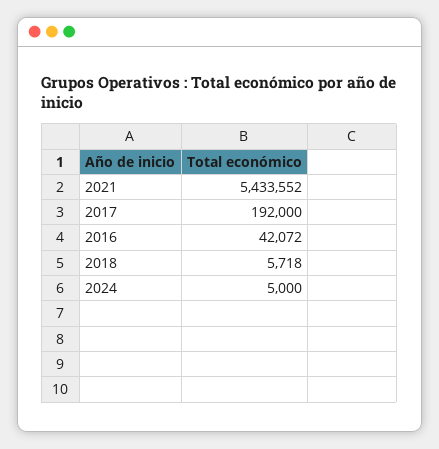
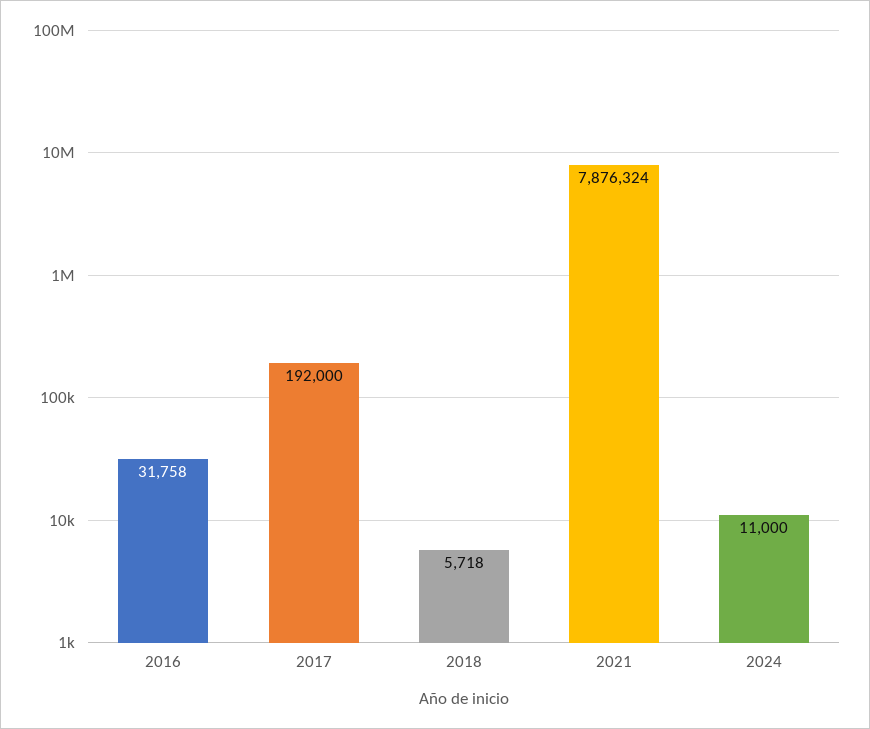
  {
-   "2021": 5433552,
+   "2021": 7876324,
    "2017": 192000,
-   "2016": 42072,
+   "2016": 31758,
    "2018": 5718,
-   "2024": 5000
+   "2024": 11000
  }

